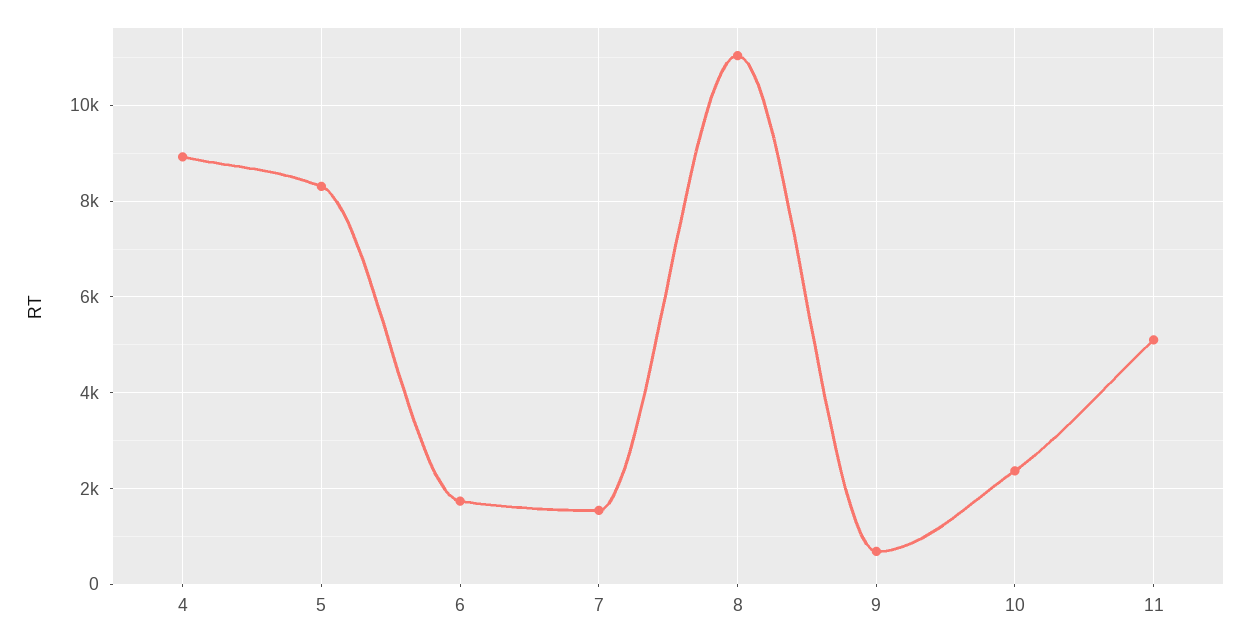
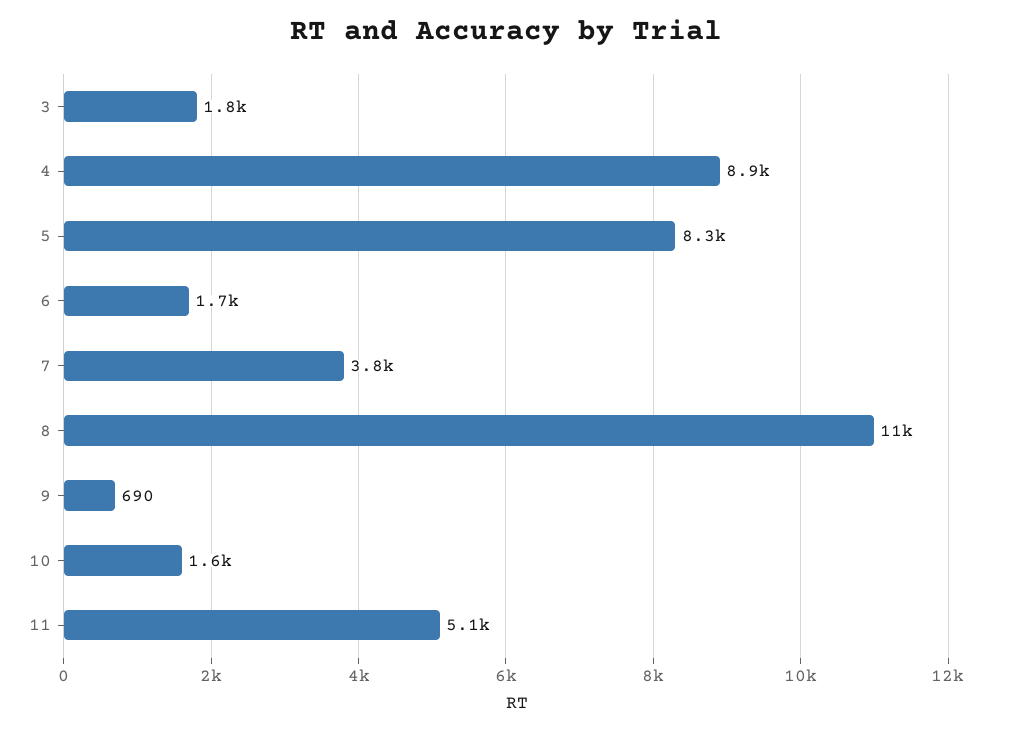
  {
    "4": 8900,
    "5": 8300,
    "6": 1700,
-   "7": 1600,
+   "7": 3800,
    "8": 11000,
    "9": 690,
-   "10": 2400,
+   "10": 1600,
-   "11": 5100
+   "11": 5100,
+   "3": 1800
  }

